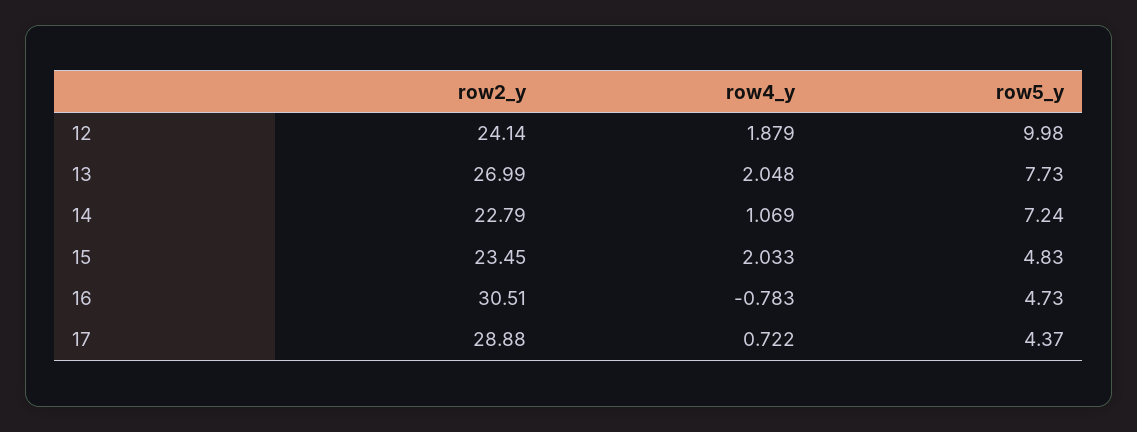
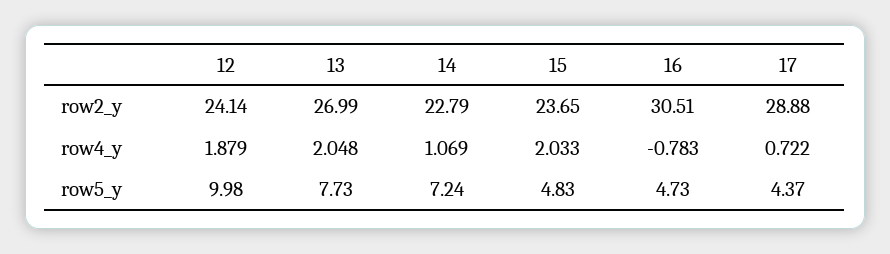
  {
    "row2_y": {
      "12": 24.14,
      "13": 26.99,
      "14": 22.79,
-     "15": 23.45,
+     "15": 23.65,
      "16": 30.51,
      "17": 28.88
    },
    "row4_y": {
      "12": 1.879,
      "13": 2.048,
      "14": 1.069,
      "15": 2.033,
      "16": -0.783,
      "17": 0.722
    },
    "row5_y": {
      "12": 9.98,
      "13": 7.73,
      "14": 7.24,
      "15": 4.83,
      "16": 4.73,
      "17": 4.37
    }
  }

